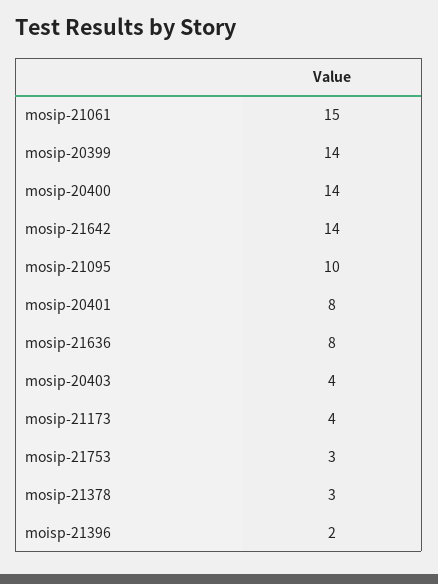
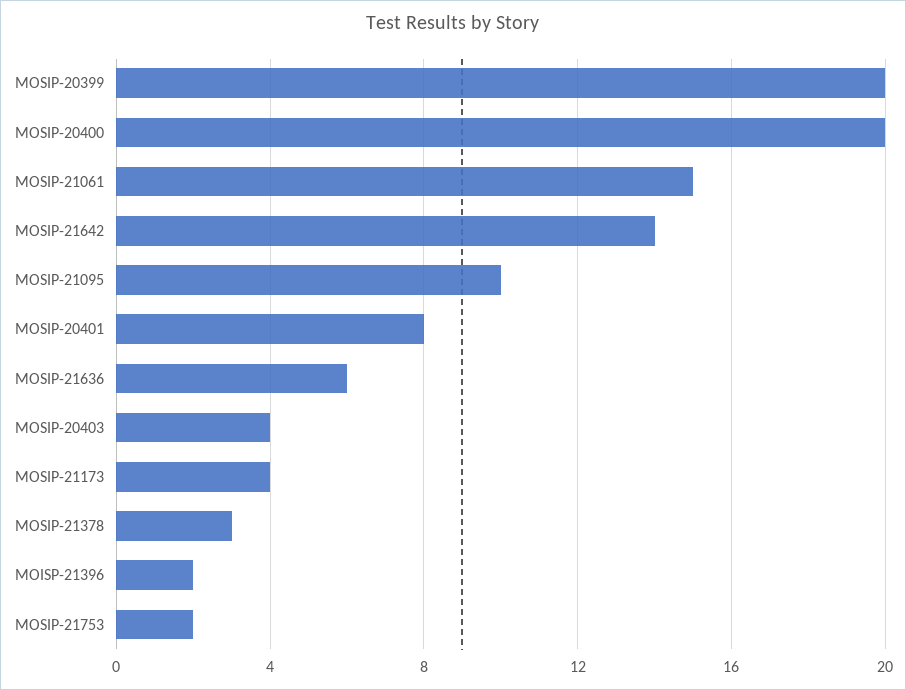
  {
    "mosip-21061": 15,
-   "mosip-20399": 14,
+   "mosip-20399": 20,
-   "mosip-20400": 14,
+   "mosip-20400": 20,
    "mosip-21642": 14,
    "mosip-21095": 10,
    "mosip-20401": 8,
-   "mosip-21636": 8,
+   "mosip-21636": 6,
    "mosip-20403": 4,
    "mosip-21173": 4,
-   "mosip-21753": 3,
+   "mosip-21753": 2,
    "mosip-21378": 3,
    "moisp-21396": 2
  }

